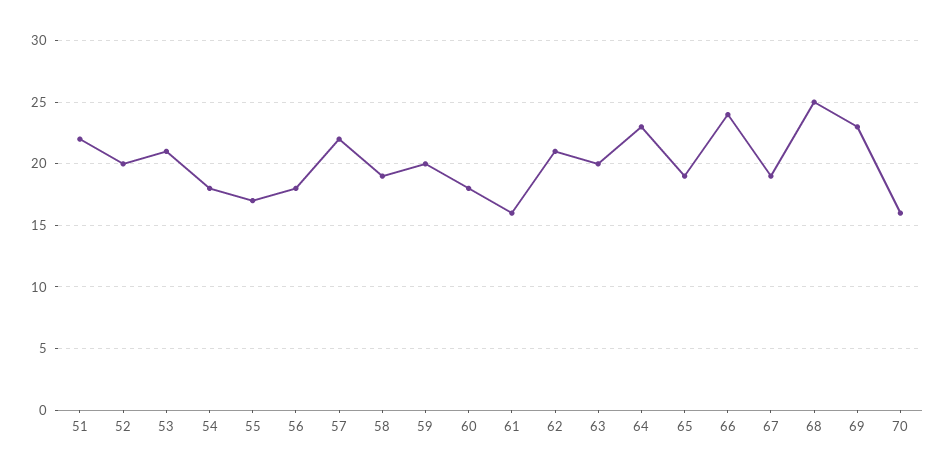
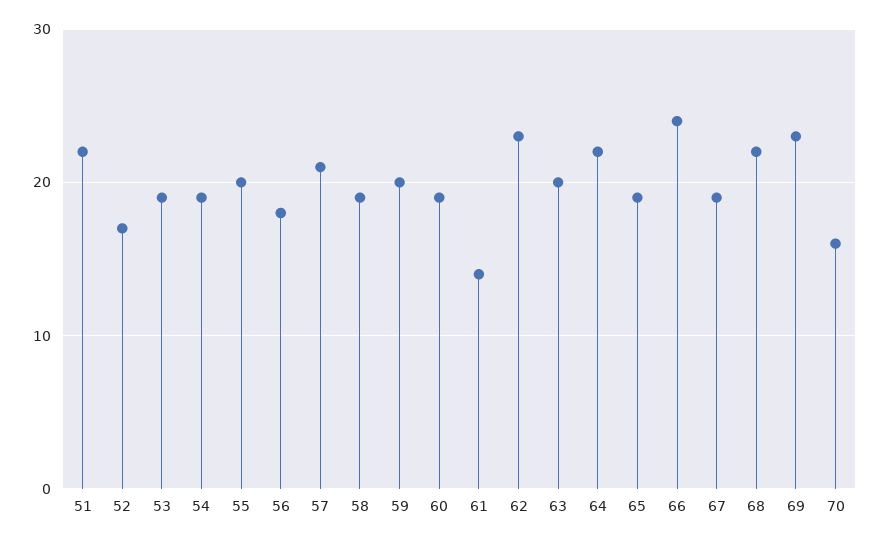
  {
    "51": 22,
-   "52": 20,
+   "52": 17,
-   "53": 21,
+   "53": 19,
-   "54": 18,
+   "54": 19,
-   "55": 17,
+   "55": 20,
    "56": 18,
-   "57": 22,
+   "57": 21,
    "58": 19,
    "59": 20,
-   "60": 18,
+   "60": 19,
-   "61": 16,
+   "61": 14,
-   "62": 21,
+   "62": 23,
    "63": 20,
-   "64": 23,
+   "64": 22,
    "65": 19,
    "66": 24,
    "67": 19,
-   "68": 25,
+   "68": 22,
    "69": 23,
    "70": 16
  }

